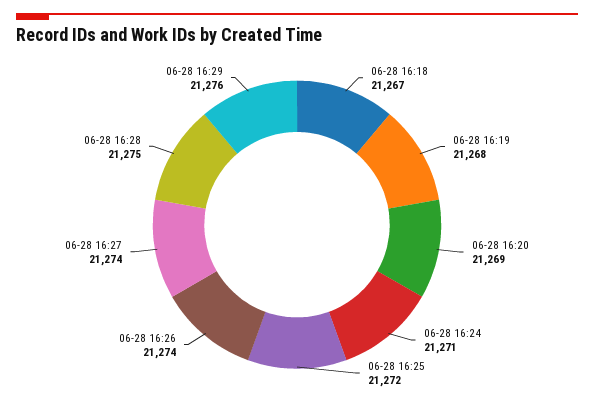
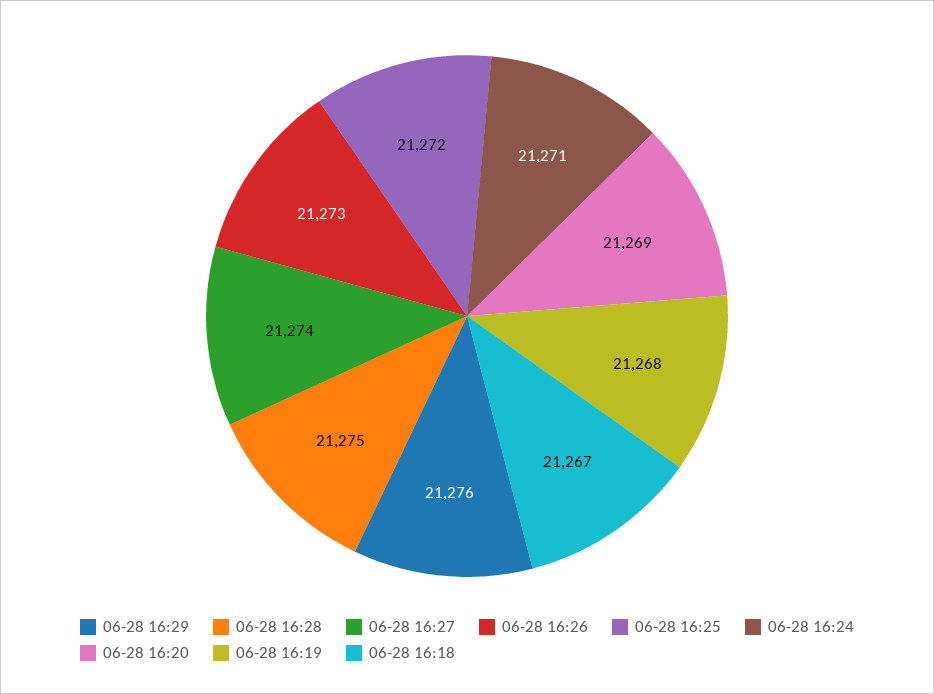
  {
    "06-28 16:18": 21267,
    "06-28 16:19": 21268,
    "06-28 16:20": 21269,
    "06-28 16:24": 21271,
    "06-28 16:25": 21272,
-   "06-28 16:26": 21274,
+   "06-28 16:26": 21273,
    "06-28 16:27": 21274,
    "06-28 16:28": 21275,
    "06-28 16:29": 21276
  }

